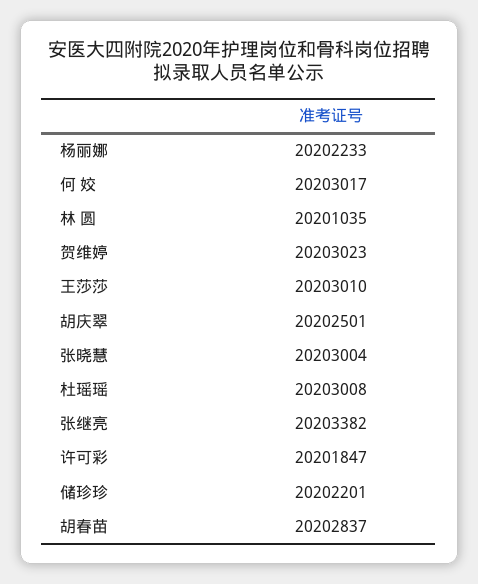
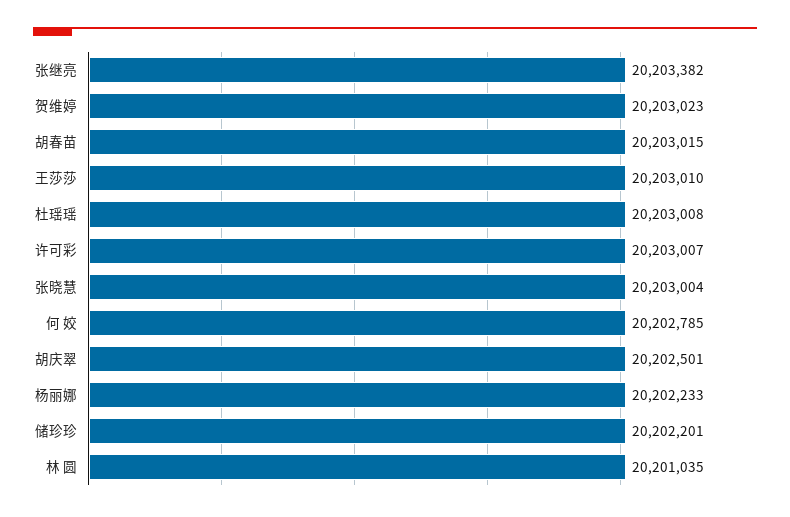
  {
    "杨丽娜": 20202233,
-   "何 姣": 20203017,
+   "何 姣": 20202785,
    "林 圆": 20201035,
    "贺维婷": 20203023,
    "王莎莎": 20203010,
    "胡庆翠": 20202501,
    "张晓慧": 20203004,
    "杜瑶瑶": 20203008,
    "张继亮": 20203382,
-   "许可彩": 20201847,
+   "许可彩": 20203007,
    "储珍珍": 20202201,
-   "胡春苗": 20202837
+   "胡春苗": 20203015
  }

